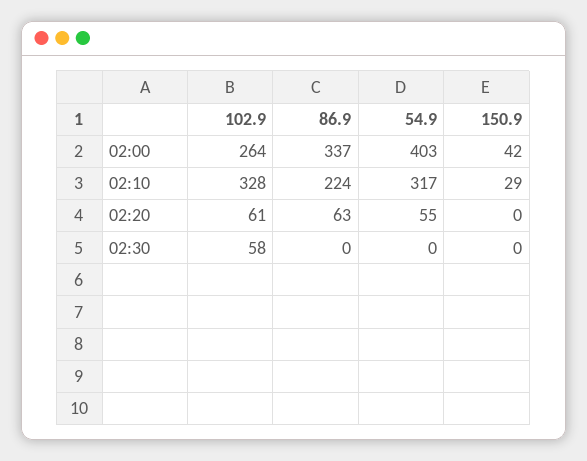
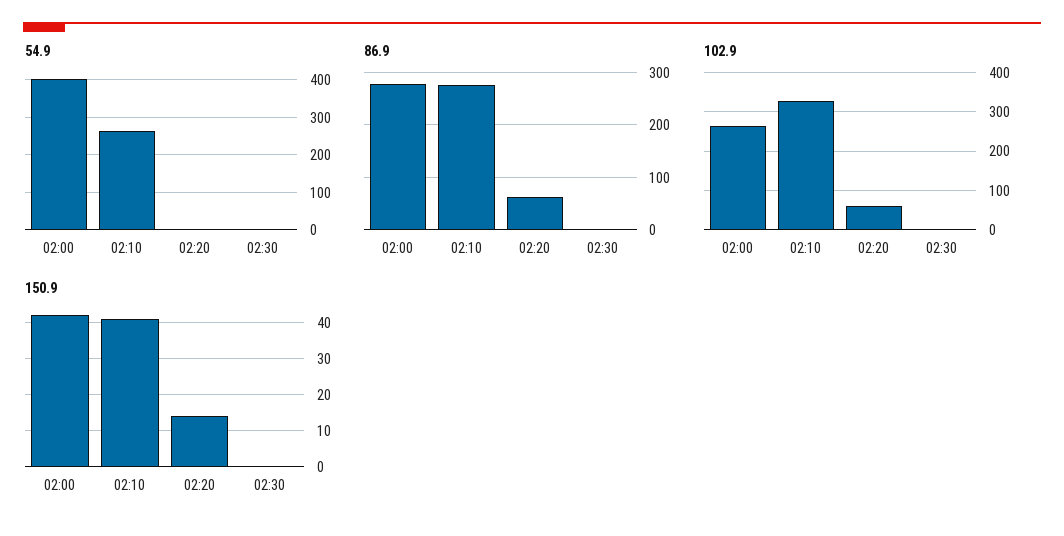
  {
    "102.9": {
      "02:00": 264,
      "02:10": 328,
      "02:20": 61,
-     "02:30": 58
+     "02:30": 0
    },
    "86.9": {
-     "02:00": 337,
+     "02:00": 280,
-     "02:10": 224,
+     "02:10": 280,
      "02:20": 63,
      "02:30": 0
    },
    "54.9": {
      "02:00": 403,
-     "02:10": 317,
+     "02:10": 260,
-     "02:20": 55,
+     "02:20": 0,
      "02:30": 0
    },
    "150.9": {
      "02:00": 42,
-     "02:10": 29,
+     "02:10": 40,
-     "02:20": 0,
+     "02:20": 15,
      "02:30": 0
    }
  }

